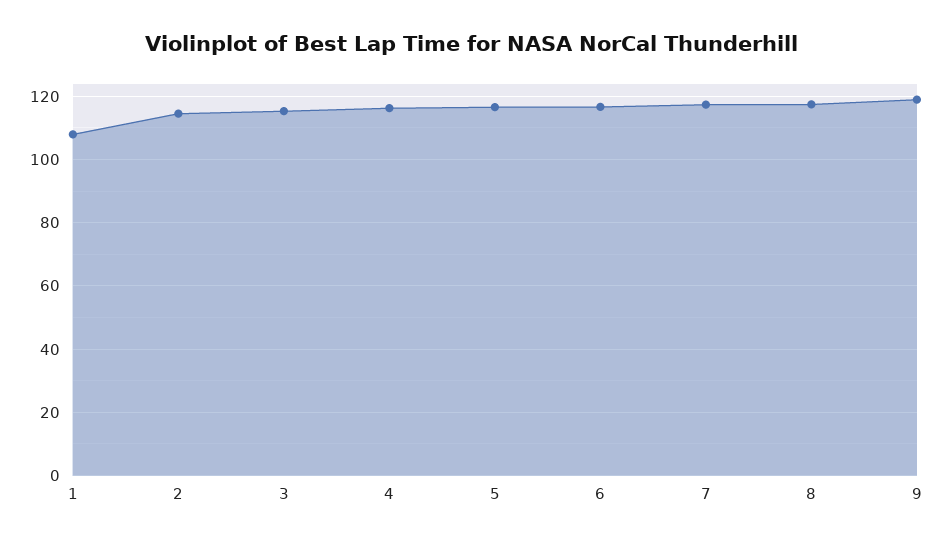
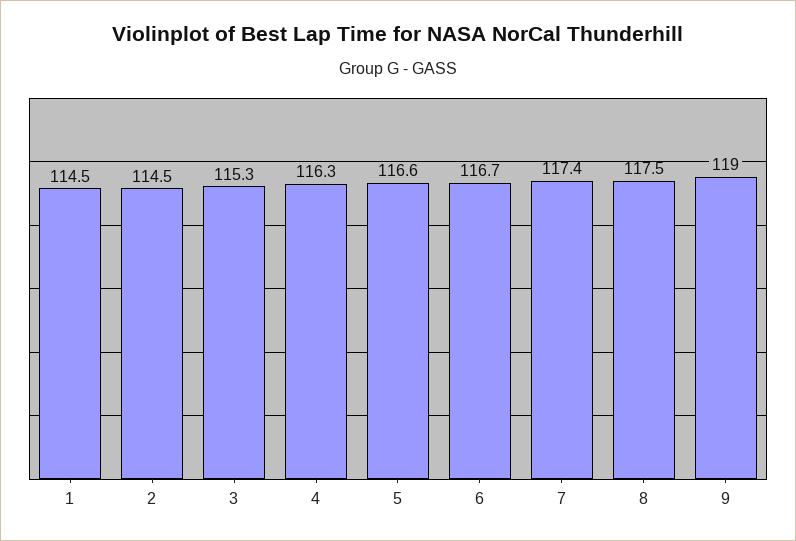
  {
-   "1": 108,
+   "1": 114.5,
    "2": 114.5,
    "3": 115.3,
    "4": 116.3,
    "5": 116.6,
    "6": 116.7,
    "7": 117.4,
    "8": 117.5,
    "9": 119
  }

